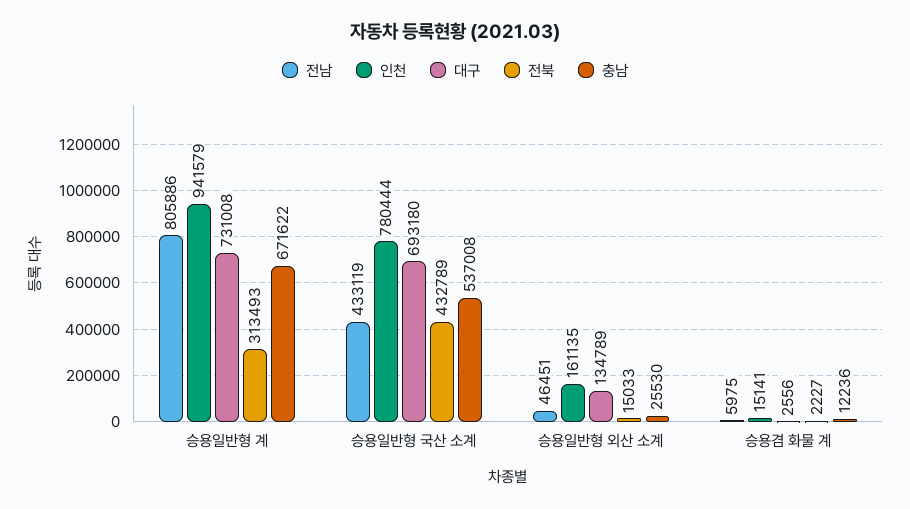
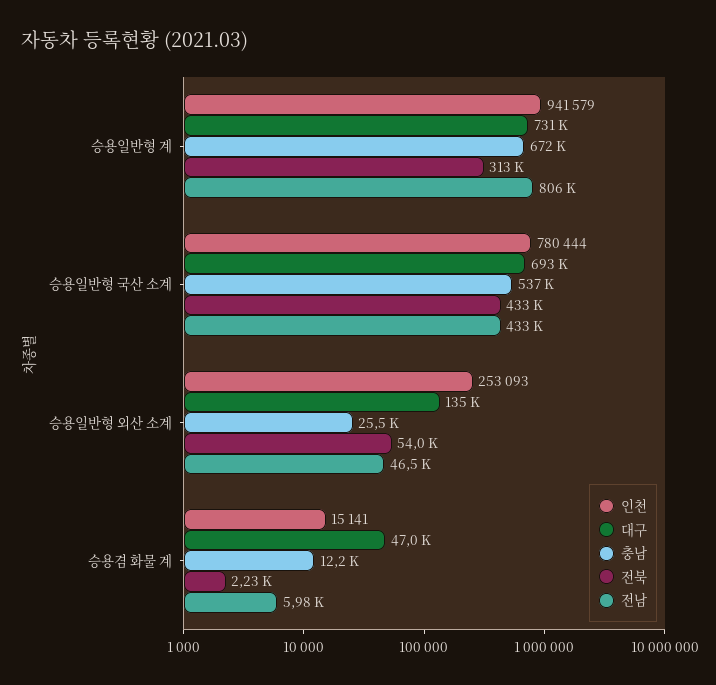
  {
    "전남": {
      "승용일반형 계": 805886,
      "승용일반형 국산 소계": 433119,
      "승용일반형 외산 소계": 46451,
      "승용겸 화물 계": 5975
    },
    "인천": {
      "승용일반형 계": 941579,
      "승용일반형 국산 소계": 780444,
-     "승용일반형 외산 소계": 161135,
+     "승용일반형 외산 소계": 253093,
      "승용겸 화물 계": 15141
    },
    "대구": {
      "승용일반형 계": 731008,
      "승용일반형 국산 소계": 693180,
      "승용일반형 외산 소계": 134789,
-     "승용겸 화물 계": 2556
+     "승용겸 화물 계": 47000
    },
    "전북": {
      "승용일반형 계": 313493,
      "승용일반형 국산 소계": 432789,
-     "승용일반형 외산 소계": 15033,
+     "승용일반형 외산 소계": 54000,
      "승용겸 화물 계": 2227
    },
    "충남": {
      "승용일반형 계": 671622,
      "승용일반형 국산 소계": 537008,
      "승용일반형 외산 소계": 25530,
      "승용겸 화물 계": 12236
    }
  }

